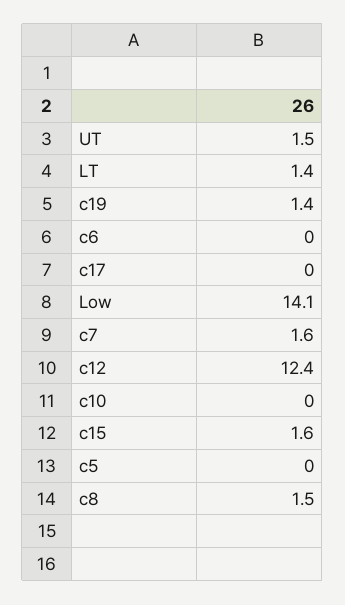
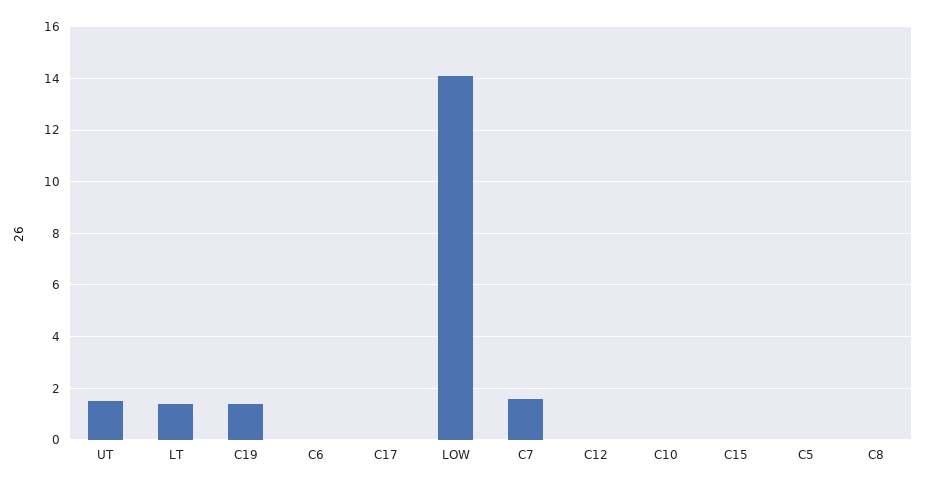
  {
    "UT": 1.5,
    "LT": 1.4,
    "c19": 1.4,
    "c6": 0,
    "c17": 0,
    "Low": 14.1,
    "c7": 1.6,
-   "c12": 12.4,
+   "c12": 0,
    "c10": 0,
-   "c15": 1.6,
+   "c15": 0,
    "c5": 0,
-   "c8": 1.5
+   "c8": 0
  }

